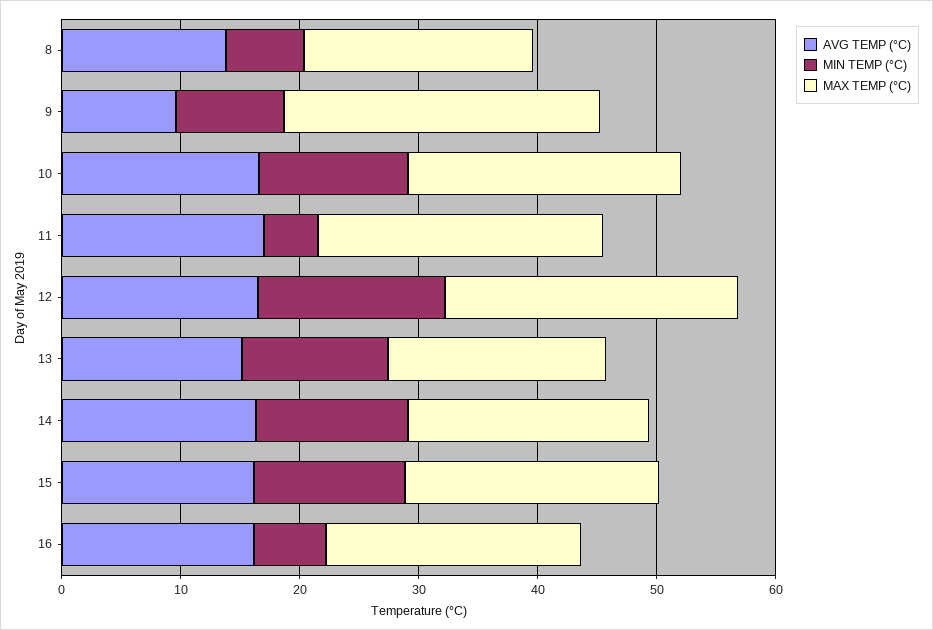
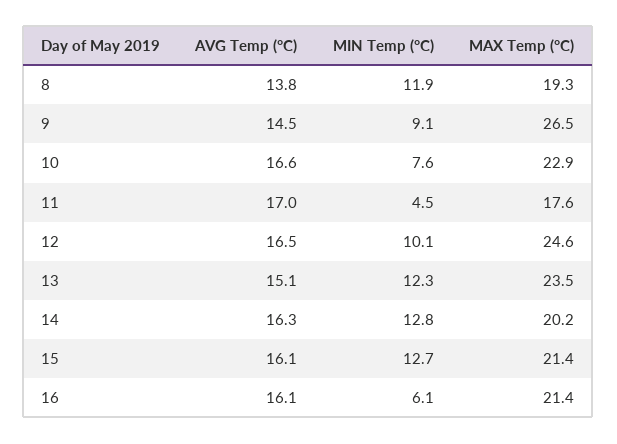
  {
    "AVG TEMP (°C)": {
      "8": 13.8,
-     "9": 10,
+     "9": 14.5,
      "10": 16.6,
      "11": 17,
      "12": 16.5,
      "13": 15.1,
      "14": 16.3,
      "15": 16.1,
      "16": 16.1
    },
    "MIN TEMP (°C)": {
-     "8": 6,
+     "8": 11.9,
      "9": 9.1,
-     "10": 12,
+     "10": 7.6,
      "11": 4.5,
-     "12": 16,
+     "12": 10.1,
      "13": 12.3,
      "14": 12.8,
      "15": 12.7,
      "16": 6.1
    },
    "MAX TEMP (°C)": {
      "8": 19.3,
      "9": 26.5,
      "10": 22.9,
-     "11": 24,
+     "11": 17.6,
      "12": 24.6,
-     "13": 18,
+     "13": 23.5,
      "14": 20.2,
      "15": 21.4,
      "16": 21.4
    }
  }

